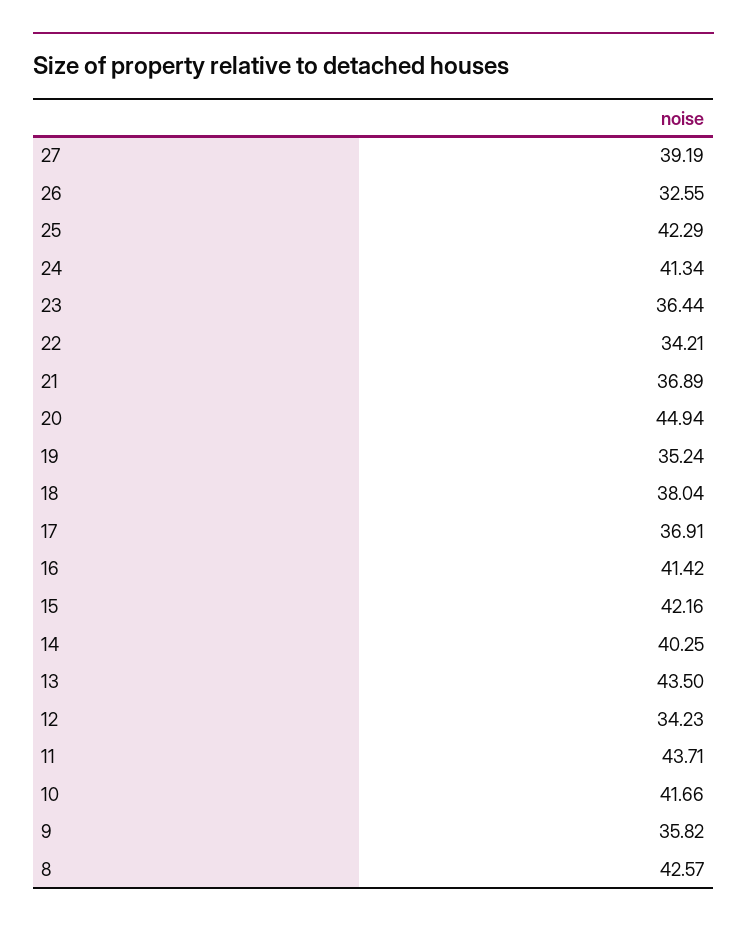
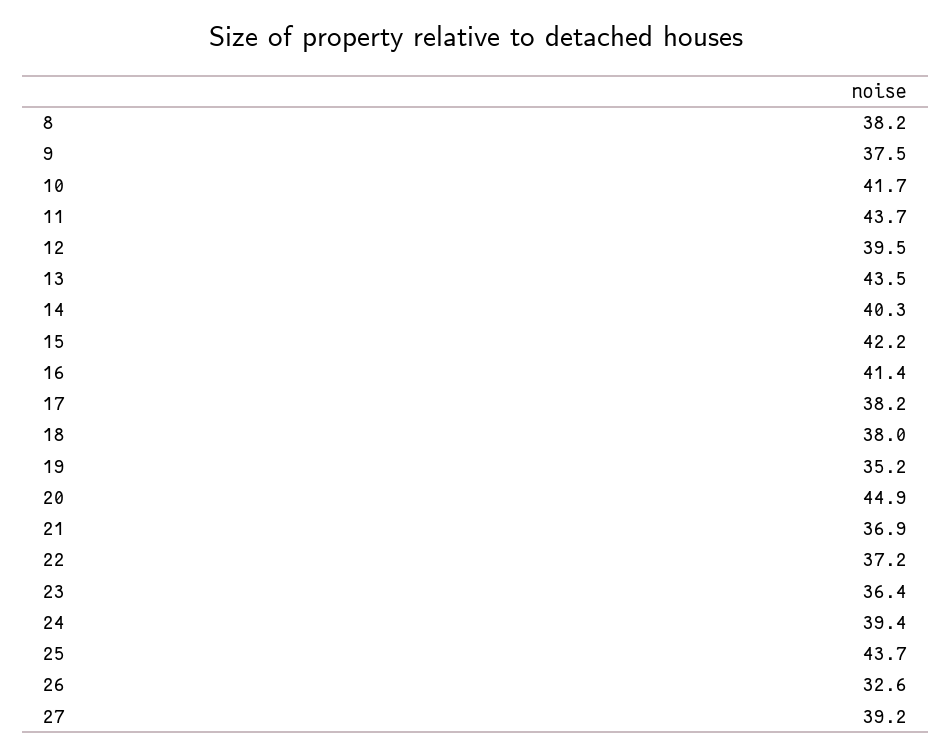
  {
    "27": 39.19,
    "26": 32.55,
-   "25": 42.29,
+   "25": 43.7,
-   "24": 41.34,
+   "24": 39.4,
    "23": 36.44,
-   "22": 34.21,
+   "22": 37.2,
    "21": 36.89,
    "20": 44.94,
    "19": 35.24,
    "18": 38.04,
-   "17": 36.91,
+   "17": 38.2,
    "16": 41.42,
    "15": 42.16,
    "14": 40.25,
    "13": 43.5,
-   "12": 34.23,
+   "12": 39.5,
    "11": 43.71,
    "10": 41.66,
-   "9": 35.82,
+   "9": 37.5,
-   "8": 42.57
+   "8": 38.2
  }

